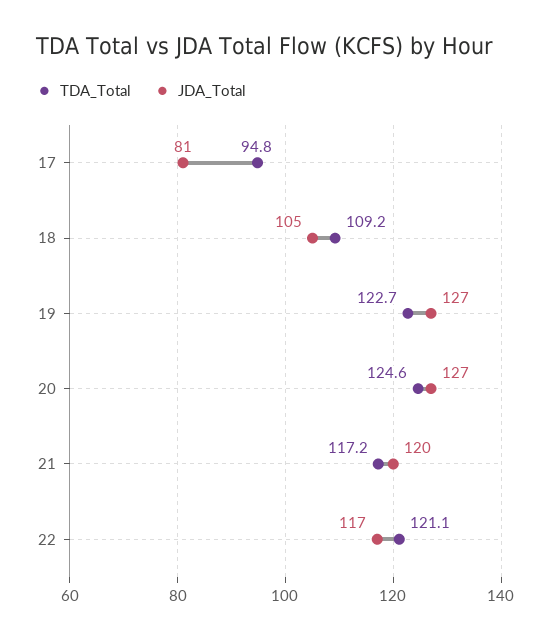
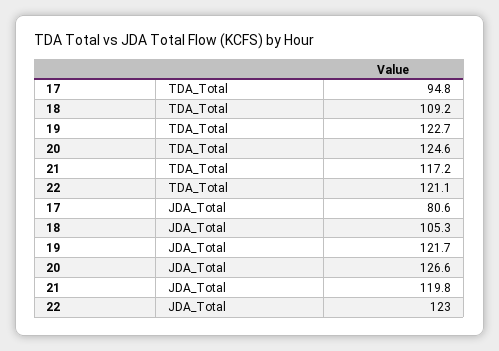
  {
    "TDA_Total": {
      "17": 94.8,
      "18": 109.2,
      "19": 122.7,
      "20": 124.6,
      "21": 117.2,
      "22": 121.1
    },
    "JDA_Total": {
      "17": 80.6,
      "18": 105.3,
-     "19": 127,
+     "19": 121.7,
      "20": 126.6,
      "21": 119.8,
-     "22": 117
+     "22": 123
    }
  }

